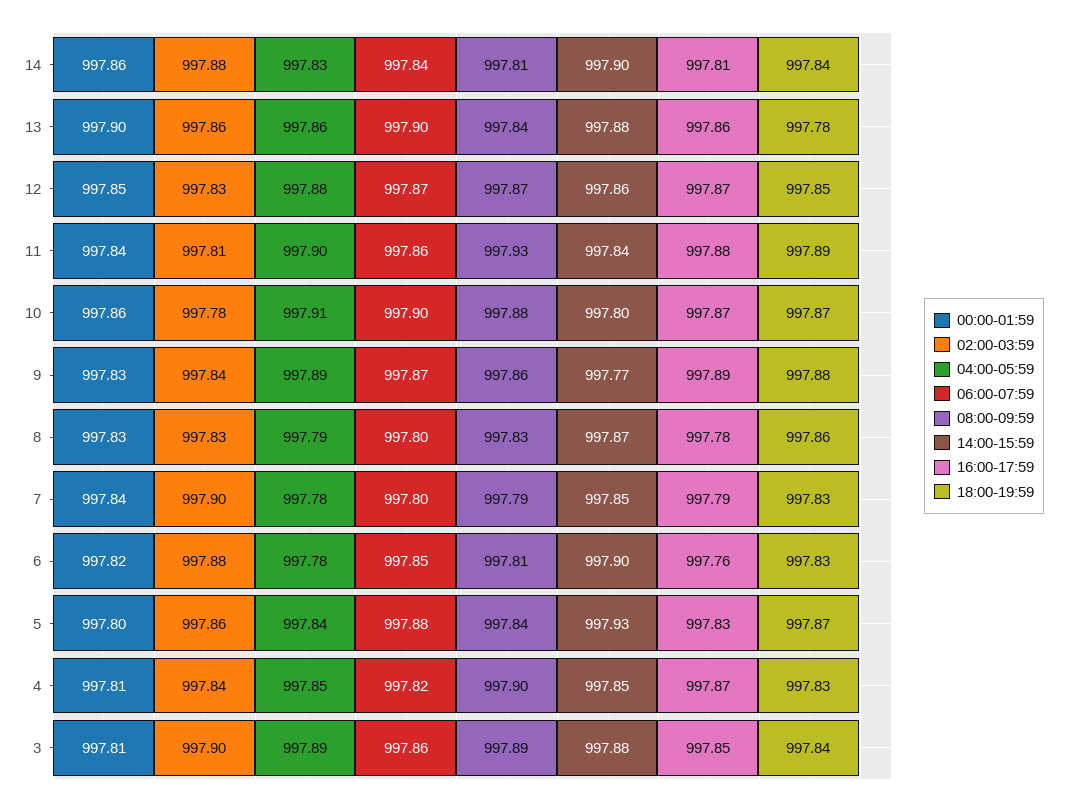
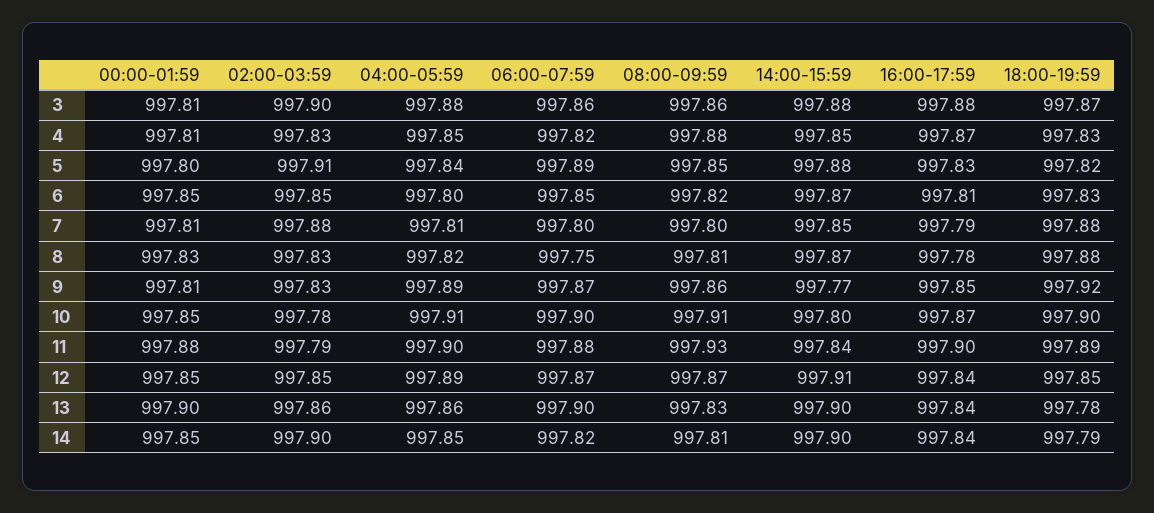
  {
    "00:00-01:59": {
-     "14": 997.86,
+     "14": 997.85,
      "13": 997.9,
      "12": 997.85,
-     "11": 997.84,
+     "11": 997.88,
-     "10": 997.86,
+     "10": 997.85,
-     "9": 997.83,
+     "9": 997.81,
      "8": 997.83,
-     "7": 997.84,
+     "7": 997.81,
-     "6": 997.82,
+     "6": 997.85,
      "5": 997.8,
      "4": 997.81,
      "3": 997.81
    },
    "02:00-03:59": {
-     "14": 997.88,
+     "14": 997.9,
      "13": 997.86,
-     "12": 997.83,
+     "12": 997.85,
-     "11": 997.81,
+     "11": 997.79,
      "10": 997.78,
-     "9": 997.84,
+     "9": 997.83,
      "8": 997.83,
-     "7": 997.9,
+     "7": 997.88,
-     "6": 997.88,
+     "6": 997.85,
-     "5": 997.86,
+     "5": 997.91,
-     "4": 997.84,
+     "4": 997.83,
      "3": 997.9
    },
    "04:00-05:59": {
-     "14": 997.83,
+     "14": 997.85,
      "13": 997.86,
-     "12": 997.88,
+     "12": 997.89,
      "11": 997.9,
      "10": 997.91,
      "9": 997.89,
-     "8": 997.79,
+     "8": 997.82,
-     "7": 997.78,
+     "7": 997.81,
-     "6": 997.78,
+     "6": 997.8,
      "5": 997.84,
      "4": 997.85,
-     "3": 997.89
+     "3": 997.88
    },
    "06:00-07:59": {
-     "14": 997.84,
+     "14": 997.82,
      "13": 997.9,
      "12": 997.87,
-     "11": 997.86,
+     "11": 997.88,
      "10": 997.9,
      "9": 997.87,
-     "8": 997.8,
+     "8": 997.75,
      "7": 997.8,
      "6": 997.85,
-     "5": 997.88,
+     "5": 997.89,
      "4": 997.82,
      "3": 997.86
    },
    "08:00-09:59": {
      "14": 997.81,
-     "13": 997.84,
+     "13": 997.83,
      "12": 997.87,
      "11": 997.93,
-     "10": 997.88,
+     "10": 997.91,
      "9": 997.86,
-     "8": 997.83,
+     "8": 997.81,
-     "7": 997.79,
+     "7": 997.8,
-     "6": 997.81,
+     "6": 997.82,
-     "5": 997.84,
+     "5": 997.85,
-     "4": 997.9,
+     "4": 997.88,
-     "3": 997.89
+     "3": 997.86
    },
    "14:00-15:59": {
      "14": 997.9,
-     "13": 997.88,
+     "13": 997.9,
-     "12": 997.86,
+     "12": 997.91,
      "11": 997.84,
      "10": 997.8,
      "9": 997.77,
      "8": 997.87,
      "7": 997.85,
-     "6": 997.9,
+     "6": 997.87,
-     "5": 997.93,
+     "5": 997.88,
      "4": 997.85,
      "3": 997.88
    },
    "16:00-17:59": {
-     "14": 997.81,
+     "14": 997.84,
-     "13": 997.86,
+     "13": 997.84,
-     "12": 997.87,
+     "12": 997.84,
-     "11": 997.88,
+     "11": 997.9,
      "10": 997.87,
-     "9": 997.89,
+     "9": 997.85,
      "8": 997.78,
      "7": 997.79,
-     "6": 997.76,
+     "6": 997.81,
      "5": 997.83,
      "4": 997.87,
-     "3": 997.85
+     "3": 997.88
    },
    "18:00-19:59": {
-     "14": 997.84,
+     "14": 997.79,
      "13": 997.78,
      "12": 997.85,
      "11": 997.89,
-     "10": 997.87,
+     "10": 997.9,
-     "9": 997.88,
+     "9": 997.92,
-     "8": 997.86,
+     "8": 997.88,
-     "7": 997.83,
+     "7": 997.88,
      "6": 997.83,
-     "5": 997.87,
+     "5": 997.82,
      "4": 997.83,
-     "3": 997.84
+     "3": 997.87
    }
  }

